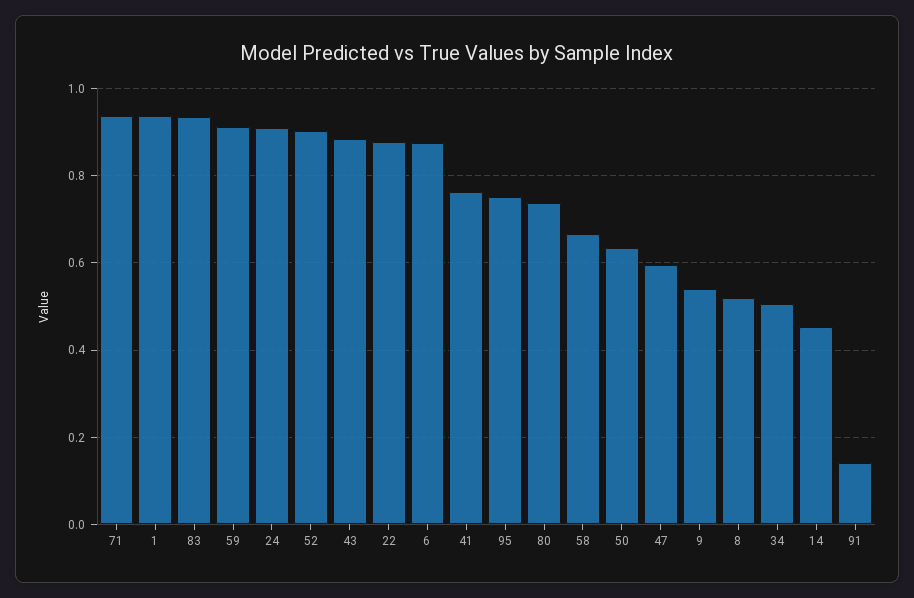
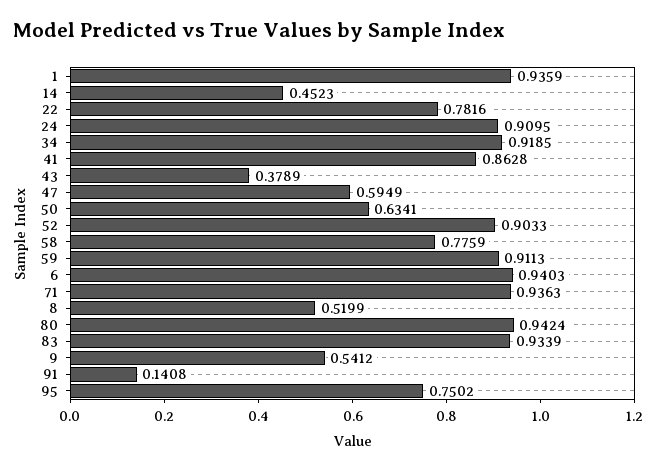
  {
    "71": 0.9363,
    "1": 0.9359,
    "83": 0.9339,
    "59": 0.9113,
    "24": 0.9095,
    "52": 0.9033,
-   "43": 0.88,
+   "43": 0.3789,
-   "22": 0.88,
+   "22": 0.7816,
-   "6": 0.88,
+   "6": 0.9403,
-   "41": 0.76,
+   "41": 0.8628,
    "95": 0.7502,
-   "80": 0.74,
+   "80": 0.9424,
-   "58": 0.66,
+   "58": 0.7759,
    "50": 0.6341,
    "47": 0.5949,
    "9": 0.5412,
    "8": 0.5199,
-   "34": 0.5,
+   "34": 0.9185,
    "14": 0.4523,
    "91": 0.1408
  }

